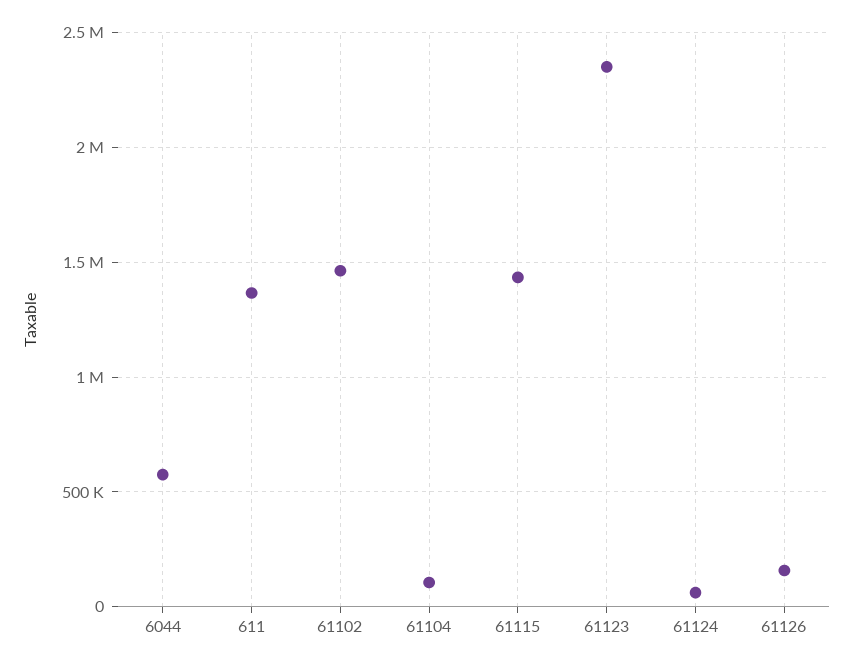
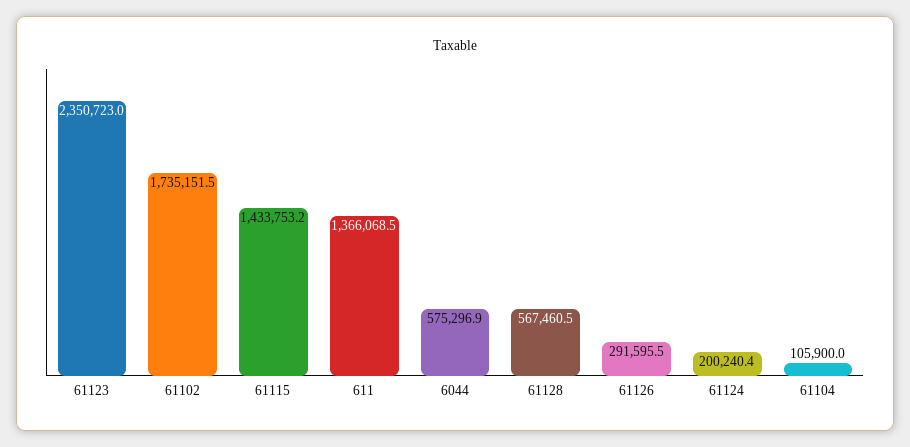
  {
    "6044": 575296.9,
    "611": 1366068.5,
-   "61102": 1450000,
+   "61102": 1735151.5,
    "61104": 105900,
    "61115": 1433753.2,
    "61123": 2350723,
-   "61124": 50000,
+   "61124": 200240.4,
-   "61126": 150000
+   "61126": 291595.5,
+   "61128": 567460.5
  }

